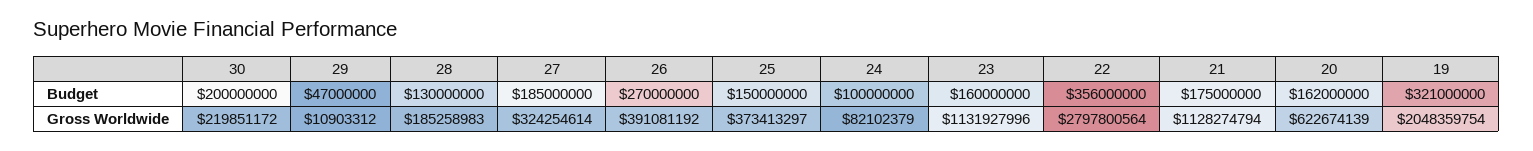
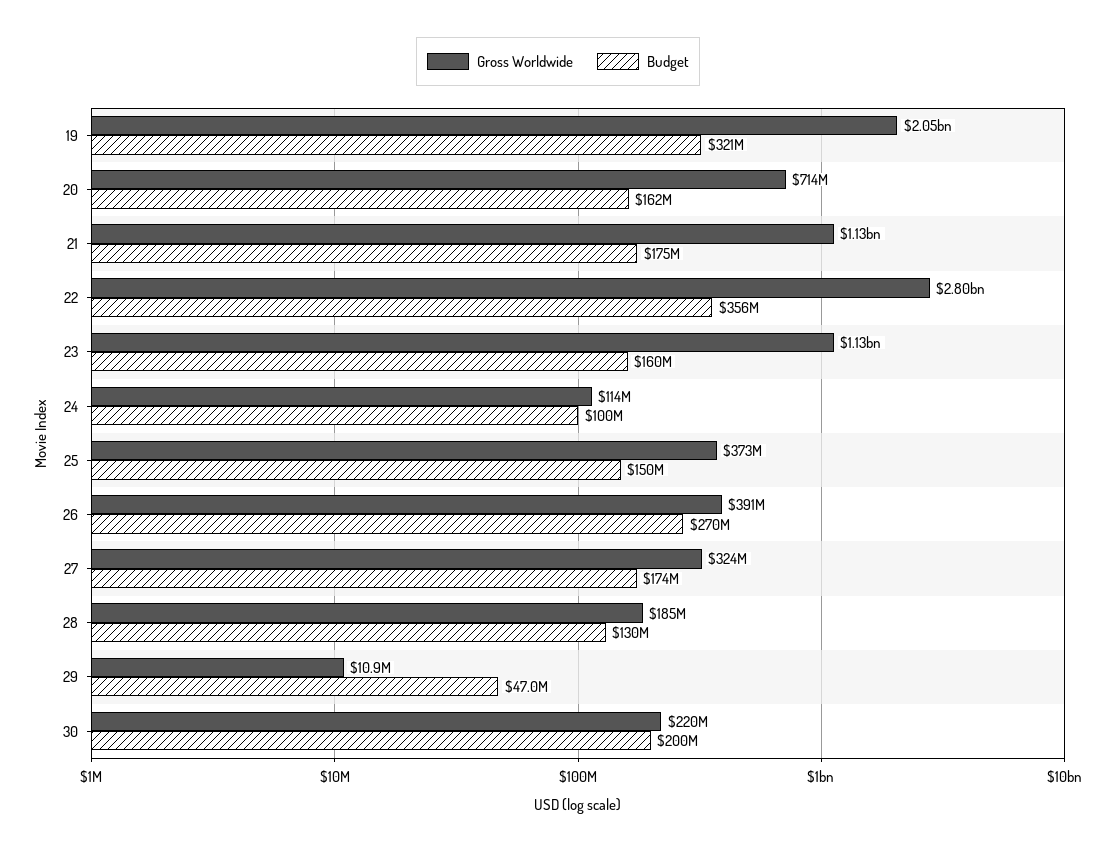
  {
    "Budget": {
      "30": 200000000,
      "29": 47000000,
      "28": 130000000,
-     "27": 185000000,
+     "27": 174000000,
      "26": 270000000,
      "25": 150000000,
      "24": 100000000,
      "23": 160000000,
      "22": 356000000,
      "21": 175000000,
      "20": 162000000,
      "19": 321000000
    },
    "Gross Worldwide": {
      "30": 219851172,
      "29": 10903312,
      "28": 185258983,
      "27": 324254614,
      "26": 391081192,
      "25": 373413297,
-     "24": 82102379,
+     "24": 114000000,
      "23": 1131927996,
      "22": 2797800564,
      "21": 1128274794,
-     "20": 622674139,
+     "20": 714000000,
      "19": 2048359754
    }
  }

